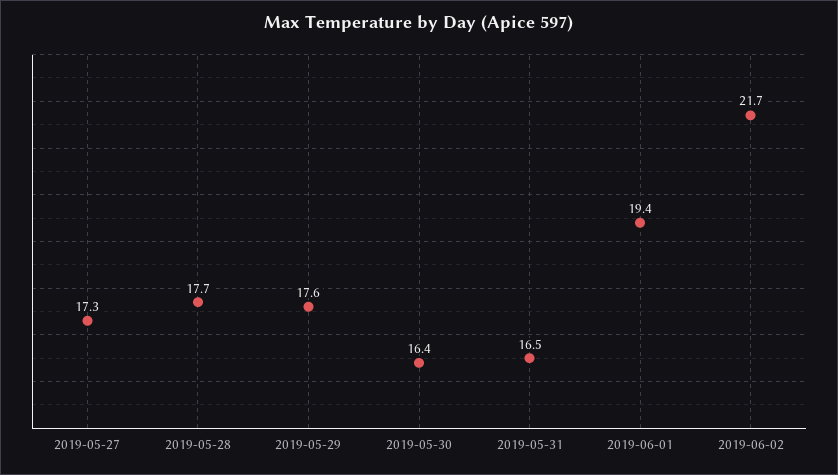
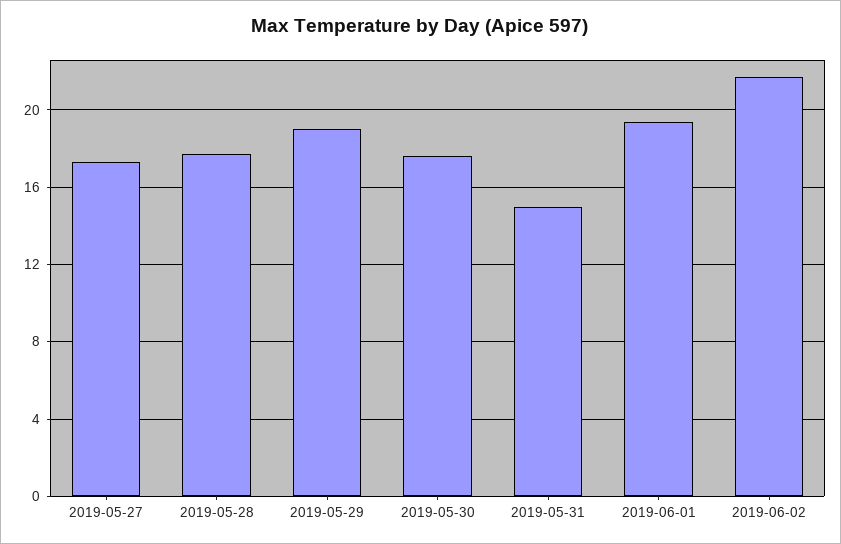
  {
    "2019-05-27": 17.3,
    "2019-05-28": 17.7,
-   "2019-05-29": 17.6,
+   "2019-05-29": 19,
-   "2019-05-30": 16.4,
+   "2019-05-30": 17.5,
-   "2019-05-31": 16.5,
+   "2019-05-31": 15,
    "2019-06-01": 19.4,
    "2019-06-02": 21.7
  }

